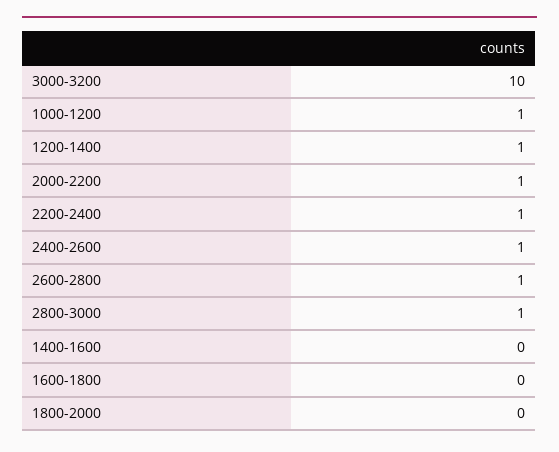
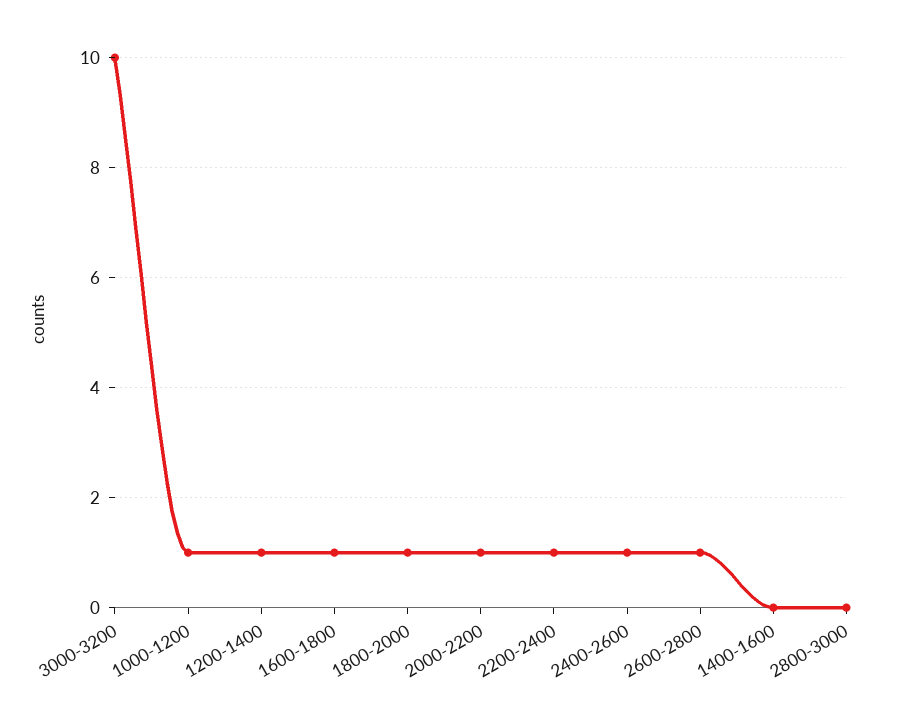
  {
    "3000-3200": 10,
    "1000-1200": 1,
    "1200-1400": 1,
    "2000-2200": 1,
    "2200-2400": 1,
    "2400-2600": 1,
    "2600-2800": 1,
-   "2800-3000": 1,
+   "2800-3000": 0,
    "1400-1600": 0,
-   "1600-1800": 0,
+   "1600-1800": 1,
-   "1800-2000": 0
+   "1800-2000": 1
  }

